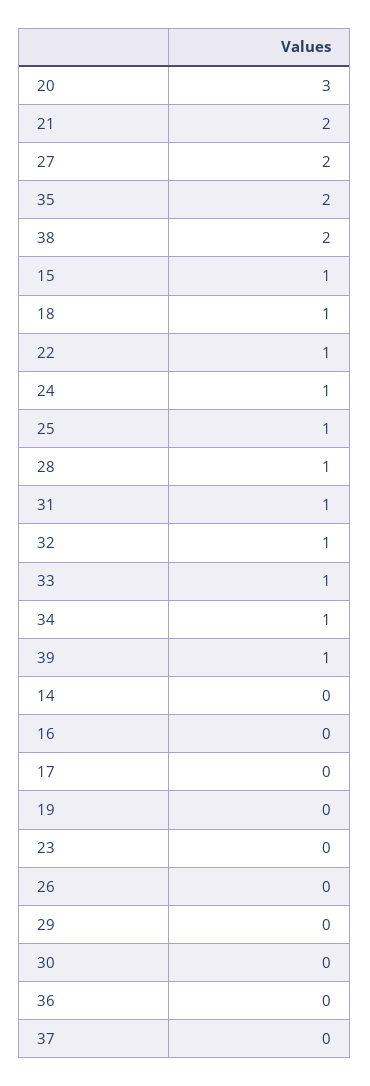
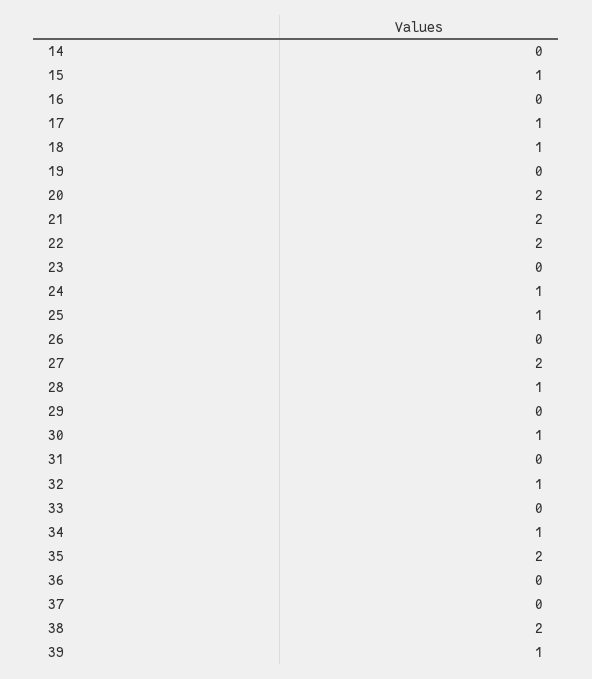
  {
-   "20": 3,
+   "20": 2,
    "21": 2,
    "27": 2,
    "35": 2,
    "38": 2,
    "15": 1,
    "18": 1,
-   "22": 1,
+   "22": 2,
    "24": 1,
    "25": 1,
    "28": 1,
-   "31": 1,
+   "31": 0,
    "32": 1,
-   "33": 1,
+   "33": 0,
    "34": 1,
    "39": 1,
    "14": 0,
    "16": 0,
-   "17": 0,
+   "17": 1,
    "19": 0,
    "23": 0,
    "26": 0,
    "29": 0,
-   "30": 0,
+   "30": 1,
    "36": 0,
    "37": 0
  }

